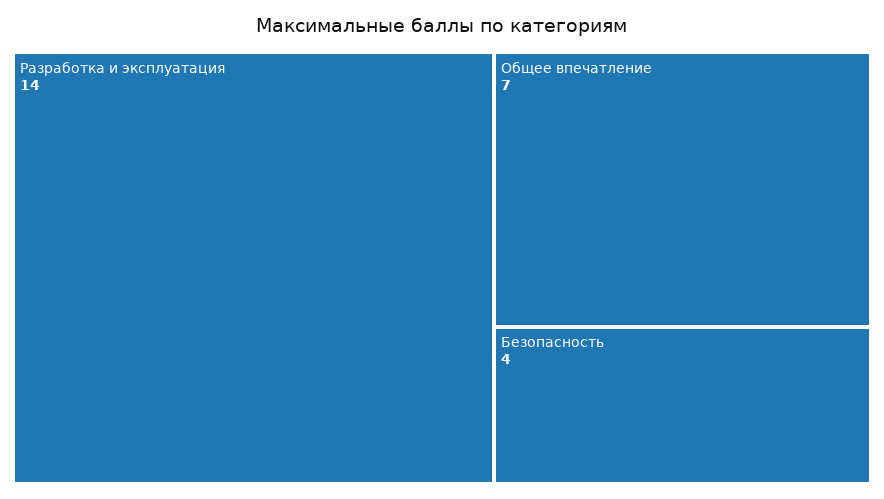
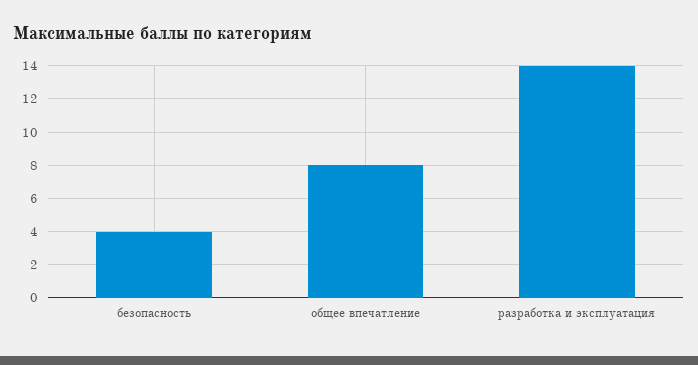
  {
    "Разработка и эксплуатация": 14,
-   "Общее впечатление": 7,
+   "Общее впечатление": 8,
    "Безопасность": 4
  }

